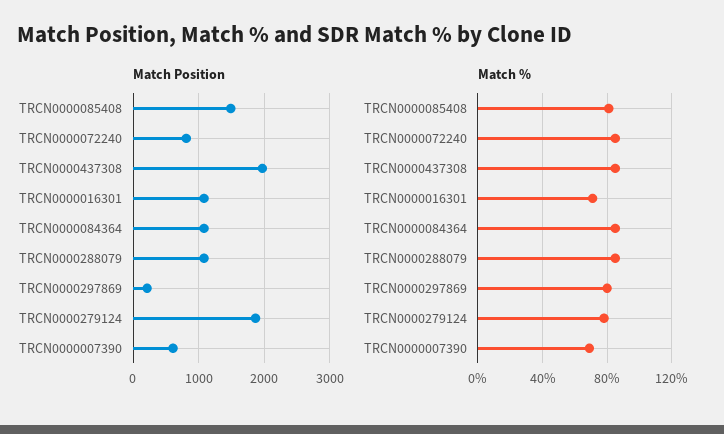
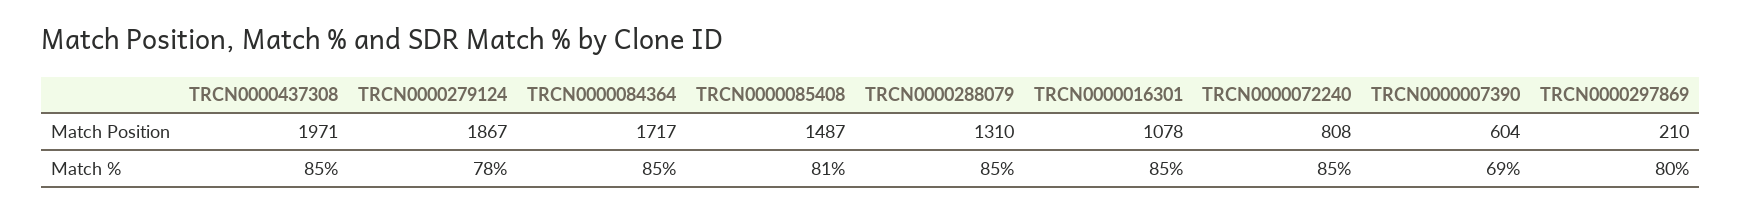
  {
    "Match Position": {
      "TRCN0000085408": 1487,
      "TRCN0000072240": 808,
      "TRCN0000437308": 1971,
      "TRCN0000016301": 1078,
-     "TRCN0000084364": 1100,
+     "TRCN0000084364": 1717,
-     "TRCN0000288079": 1100,
+     "TRCN0000288079": 1310,
      "TRCN0000297869": 210,
      "TRCN0000279124": 1867,
      "TRCN0000007390": 604
    },
    "Match %": {
      "TRCN0000085408": 81,
      "TRCN0000072240": 85,
      "TRCN0000437308": 85,
-     "TRCN0000016301": 70,
+     "TRCN0000016301": 85,
      "TRCN0000084364": 85,
      "TRCN0000288079": 85,
      "TRCN0000297869": 80,
      "TRCN0000279124": 78,
      "TRCN0000007390": 69
    }
  }

